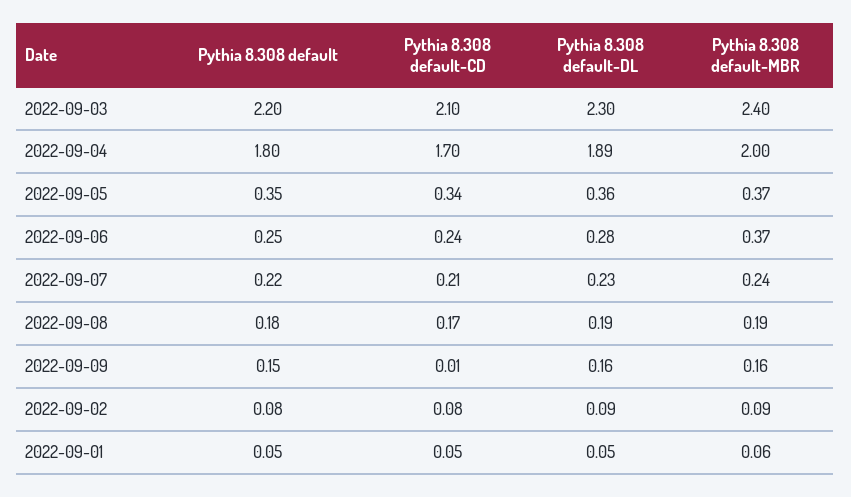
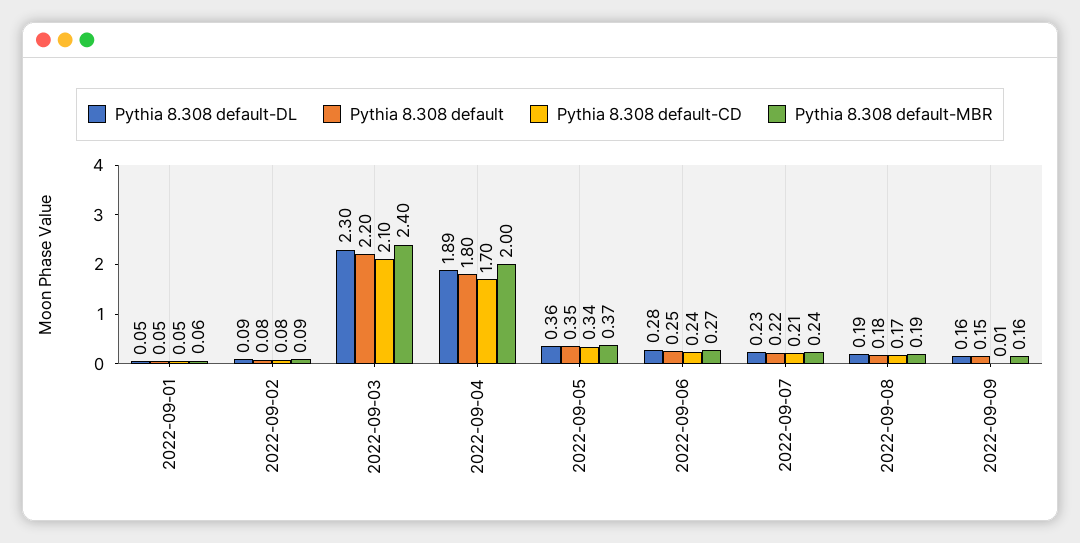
  {
    "Pythia 8.308 default": {
      "2022-09-03": 2.2,
      "2022-09-04": 1.8,
      "2022-09-05": 0.35,
      "2022-09-06": 0.25,
      "2022-09-07": 0.22,
      "2022-09-08": 0.18,
      "2022-09-09": 0.15,
      "2022-09-02": 0.08,
      "2022-09-01": 0.05
    },
    "Pythia 8.308 default-CD": {
      "2022-09-03": 2.1,
      "2022-09-04": 1.7,
      "2022-09-05": 0.34,
      "2022-09-06": 0.24,
      "2022-09-07": 0.21,
      "2022-09-08": 0.17,
      "2022-09-09": 0.01,
      "2022-09-02": 0.08,
      "2022-09-01": 0.05
    },
    "Pythia 8.308 default-DL": {
      "2022-09-03": 2.3,
      "2022-09-04": 1.89,
      "2022-09-05": 0.36,
      "2022-09-06": 0.28,
      "2022-09-07": 0.23,
      "2022-09-08": 0.19,
      "2022-09-09": 0.16,
      "2022-09-02": 0.09,
      "2022-09-01": 0.05
    },
    "Pythia 8.308 default-MBR": {
      "2022-09-03": 2.4,
      "2022-09-04": 2,
      "2022-09-05": 0.37,
-     "2022-09-06": 0.37,
+     "2022-09-06": 0.27,
      "2022-09-07": 0.24,
      "2022-09-08": 0.19,
      "2022-09-09": 0.16,
      "2022-09-02": 0.09,
      "2022-09-01": 0.06
    }
  }

